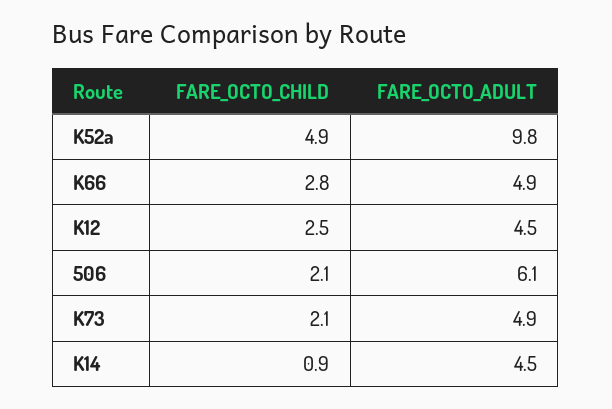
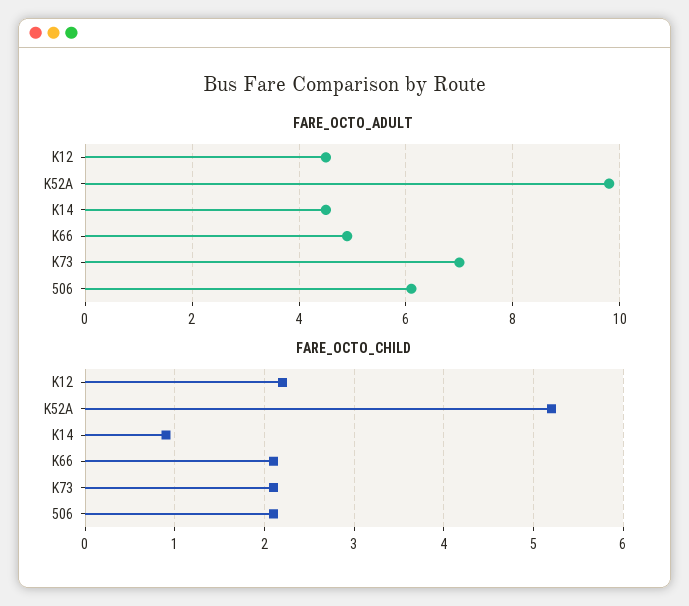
  {
    "FARE_OCTO_CHILD": {
-     "K52a": 4.9,
+     "K52a": 5.2,
-     "K66": 2.8,
+     "K66": 2.1,
-     "K12": 2.5,
+     "K12": 2.2,
      "506": 2.1,
      "K73": 2.1,
      "K14": 0.9
    },
    "FARE_OCTO_ADULT": {
      "K52a": 9.8,
      "K66": 4.9,
      "K12": 4.5,
      "506": 6.1,
-     "K73": 4.9,
+     "K73": 7,
      "K14": 4.5
    }
  }

